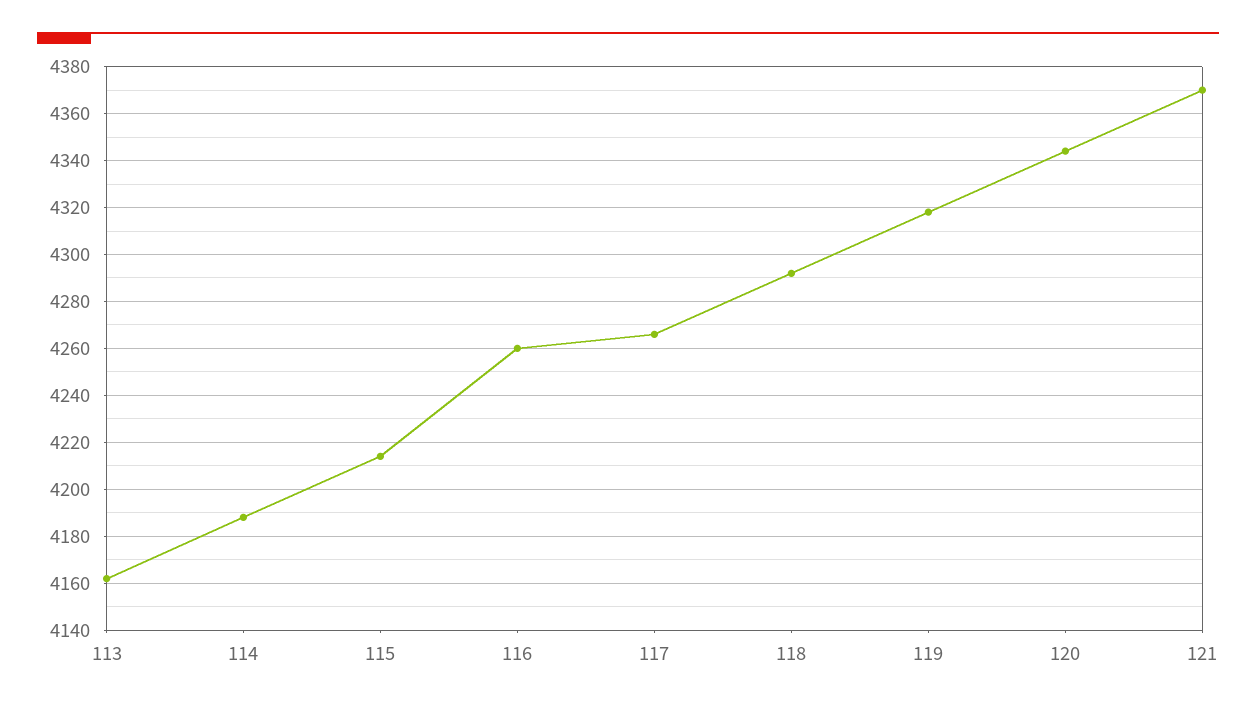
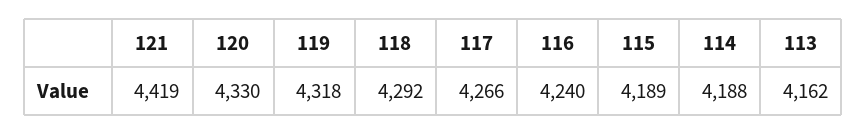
  {
    "113": 4162,
    "114": 4188,
-   "115": 4215,
+   "115": 4189,
-   "116": 4260,
+   "116": 4240,
    "117": 4266,
    "118": 4292,
    "119": 4318,
-   "120": 4345,
+   "120": 4330,
-   "121": 4370
+   "121": 4419
  }

